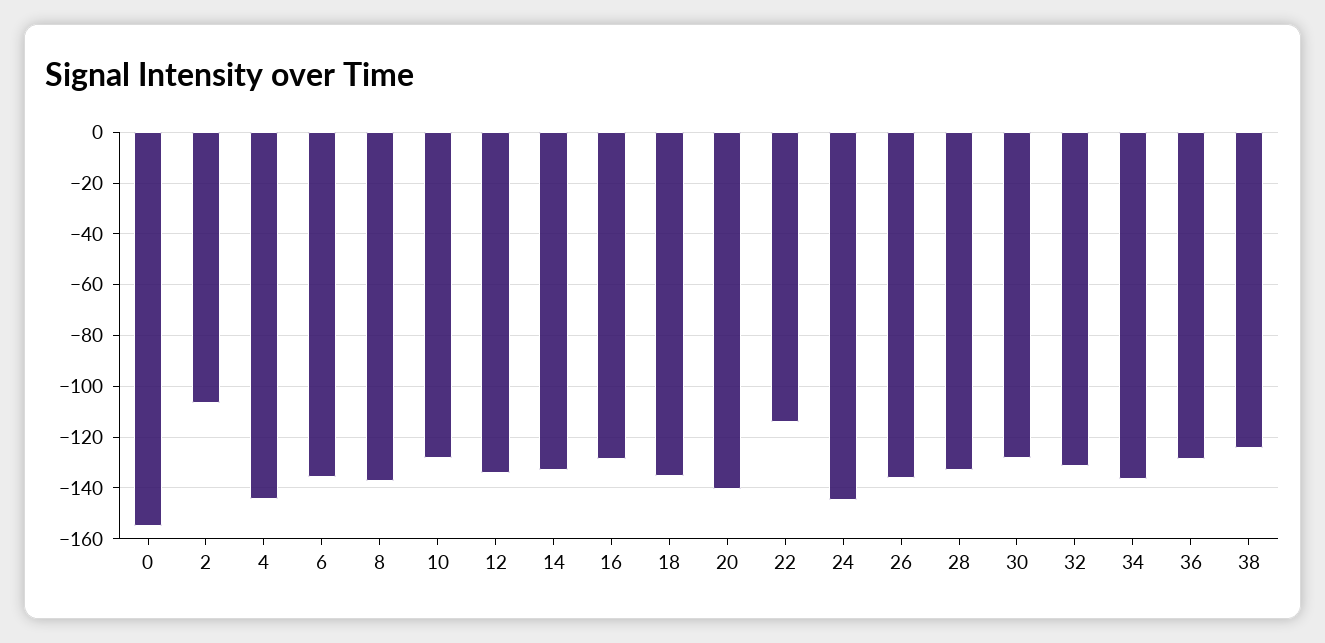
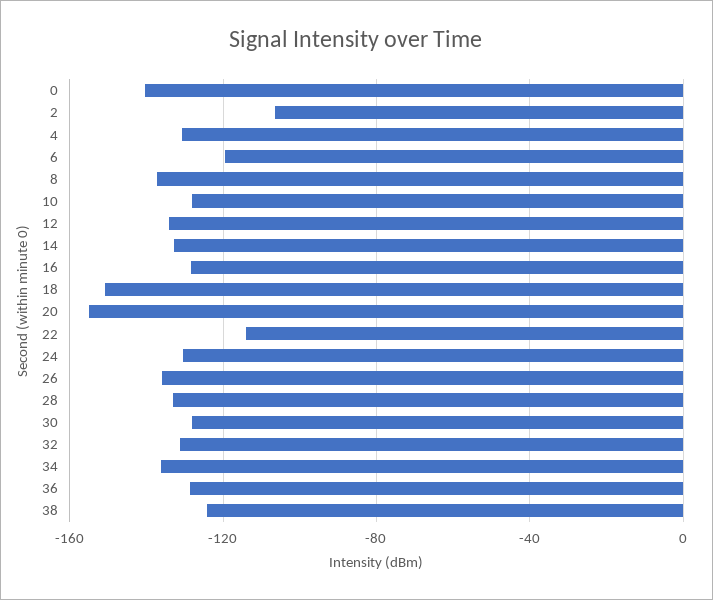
  {
-   "0": -155,
+   "0": -140,
    "2": -107.5,
-   "4": -145,
+   "4": -130,
-   "6": -135,
+   "6": -120,
    "8": -137.5,
    "10": -127.5,
    "12": -135,
    "14": -132.5,
    "16": -127.5,
-   "18": -135,
+   "18": -150,
-   "20": -140,
+   "20": -155,
    "22": -115,
-   "24": -145,
+   "24": -130,
    "26": -135,
    "28": -132.5,
    "30": -127.5,
    "32": -132.5,
    "34": -137.5,
    "36": -127.5,
    "38": -125
  }

